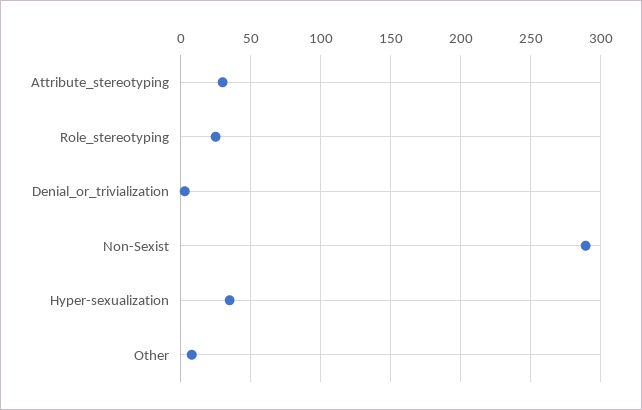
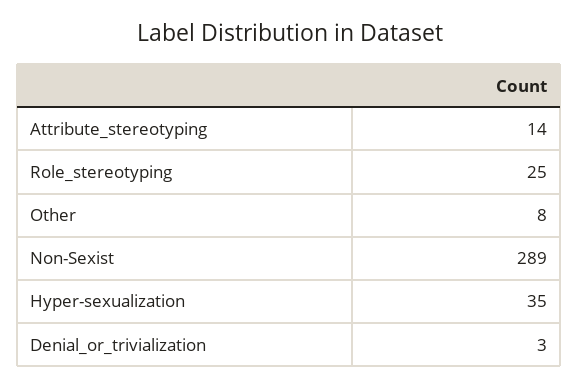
  {
-   "Attribute_stereotyping": 30,
+   "Attribute_stereotyping": 14,
    "Role_stereotyping": 25,
    "Denial_or_trivialization": 3,
    "Non-Sexist": 289,
    "Hyper-sexualization": 35,
    "Other": 8
  }

